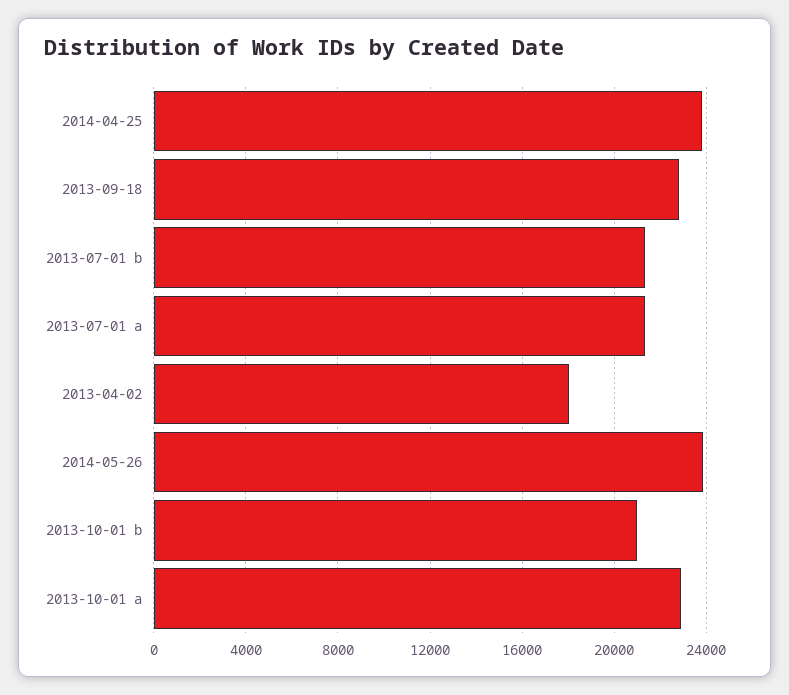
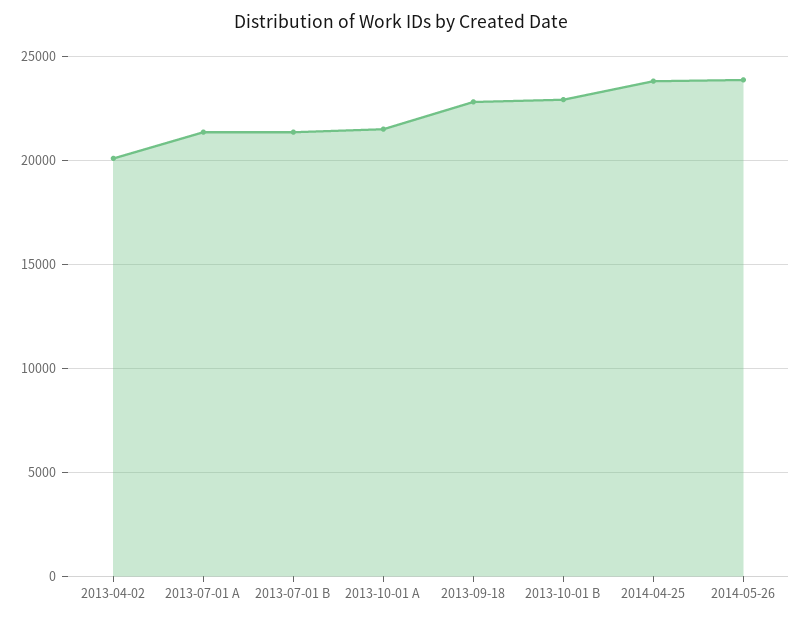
  {
    "2014-04-25": 24000,
    "2013-09-18": 23000,
    "2013-07-01 b": 21500,
    "2013-07-01 a": 21500,
-   "2013-04-02": 18000,
+   "2013-04-02": 20000,
    "2014-05-26": 24000,
-   "2013-10-01 b": 21000,
+   "2013-10-01 b": 23000,
-   "2013-10-01 a": 23000
+   "2013-10-01 a": 21500
  }

